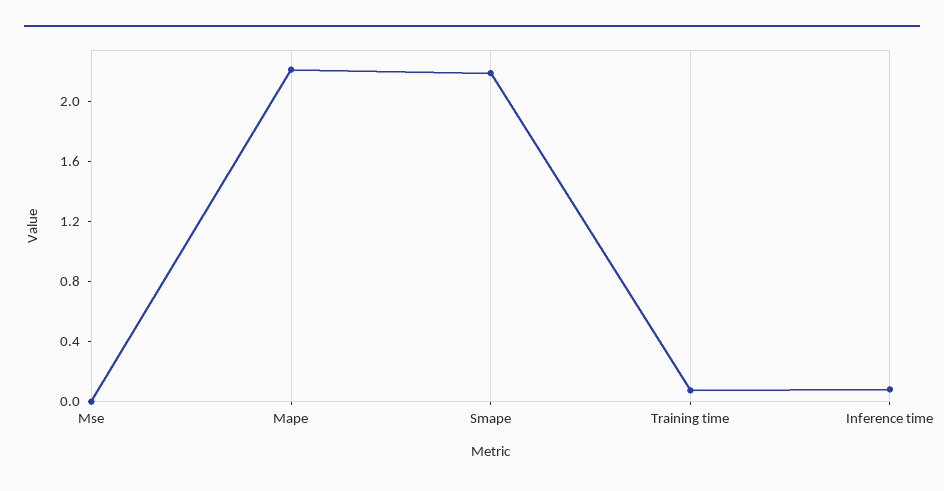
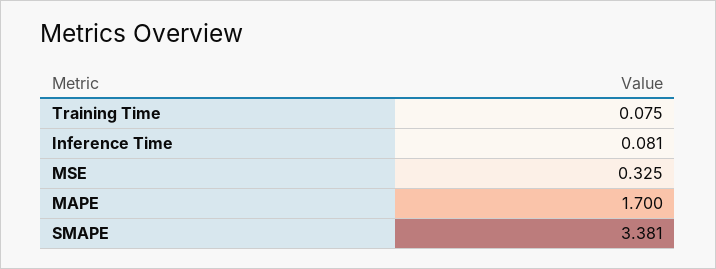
  {
-   "Mse": 0,
+   "Mse": 0.325,
-   "Mape": 2.2,
+   "Mape": 1.7,
-   "Smape": 2.2,
+   "Smape": 3.381,
    "Training time": 0.075,
    "Inference time": 0.081
  }

